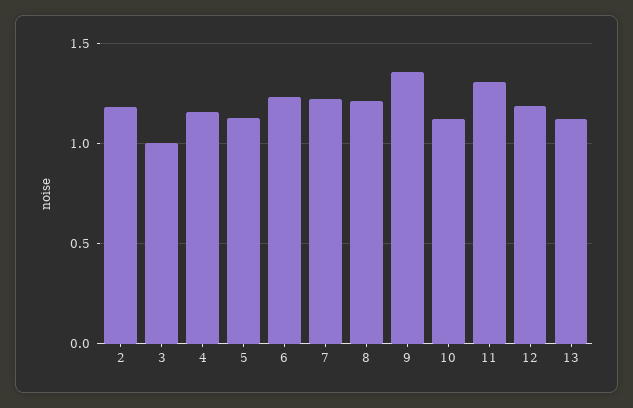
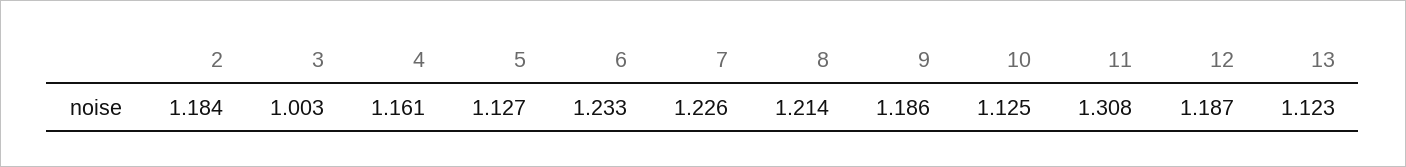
  {
    "2": 1.184,
    "3": 1.003,
    "4": 1.161,
    "5": 1.127,
    "6": 1.233,
    "7": 1.226,
    "8": 1.214,
-   "9": 1.35,
+   "9": 1.186,
    "10": 1.125,
    "11": 1.308,
    "12": 1.187,
    "13": 1.123
  }

